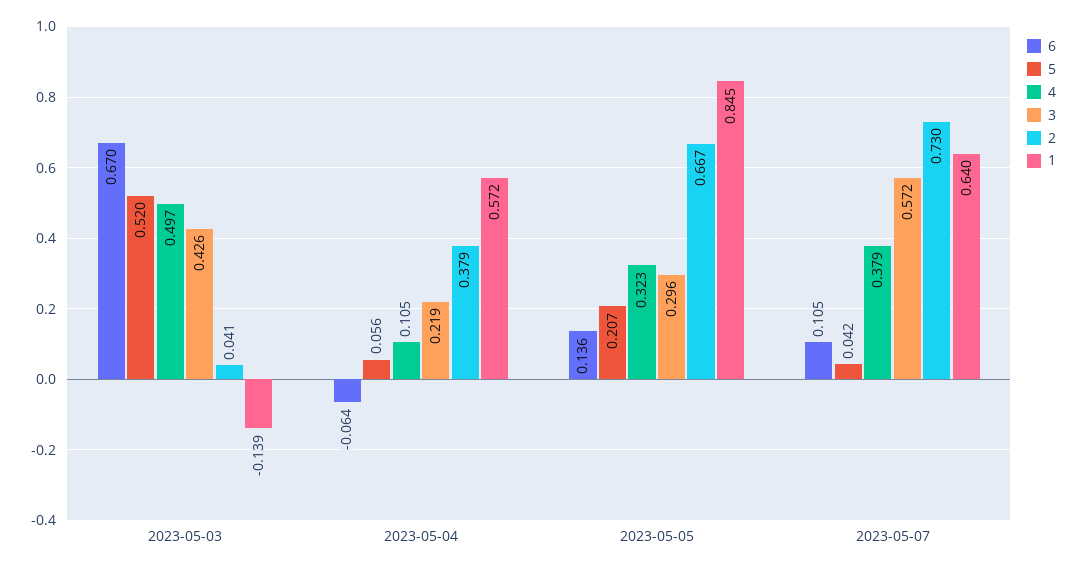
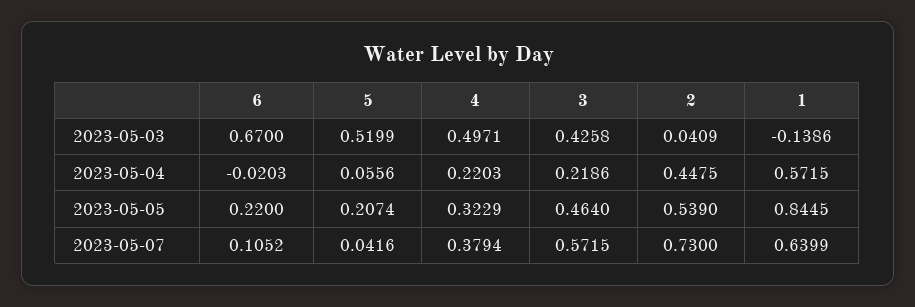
  {
    "6": {
      "2023-05-03": 0.67,
-     "2023-05-04": -0.064,
+     "2023-05-04": -0.0203,
-     "2023-05-05": 0.136,
+     "2023-05-05": 0.22,
      "2023-05-07": 0.1052
    },
    "5": {
      "2023-05-03": 0.5199,
      "2023-05-04": 0.0556,
      "2023-05-05": 0.2074,
      "2023-05-07": 0.0416
    },
    "4": {
      "2023-05-03": 0.4971,
-     "2023-05-04": 0.105,
+     "2023-05-04": 0.2203,
      "2023-05-05": 0.3229,
      "2023-05-07": 0.3794
    },
    "3": {
      "2023-05-03": 0.4258,
      "2023-05-04": 0.2186,
-     "2023-05-05": 0.296,
+     "2023-05-05": 0.464,
      "2023-05-07": 0.5715
    },
    "2": {
      "2023-05-03": 0.0409,
-     "2023-05-04": 0.379,
+     "2023-05-04": 0.4475,
-     "2023-05-05": 0.667,
+     "2023-05-05": 0.539,
      "2023-05-07": 0.73
    },
    "1": {
      "2023-05-03": -0.1386,
      "2023-05-04": 0.5715,
      "2023-05-05": 0.8445,
      "2023-05-07": 0.6399
    }
  }

